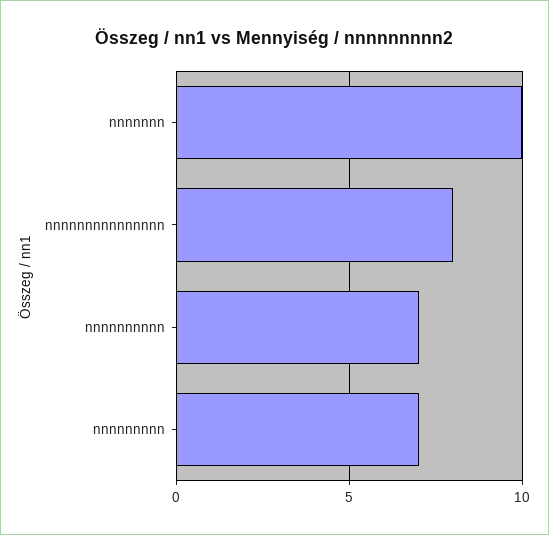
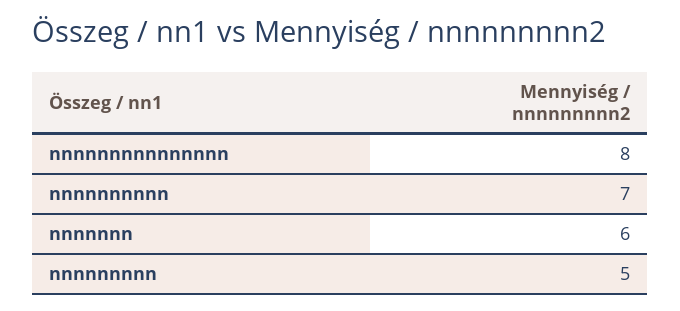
  {
-   "nnnnnnn": 10,
+   "nnnnnnn": 6,
    "nnnnnnnnnnnnnnn": 8,
    "nnnnnnnnnn": 7,
-   "nnnnnnnnn": 7
+   "nnnnnnnnn": 5
  }

